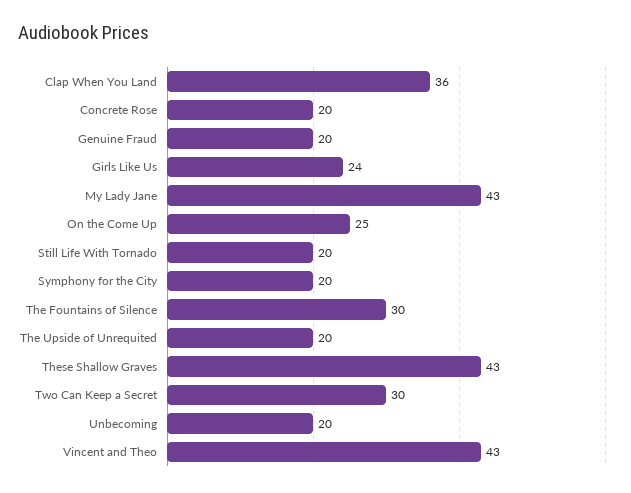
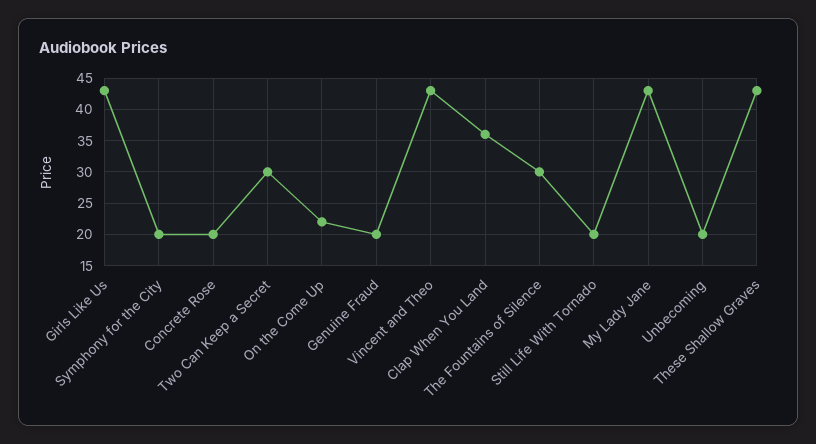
  {
    "Clap When You Land": 36,
    "Concrete Rose": 20,
    "Genuine Fraud": 20,
-   "Girls Like Us": 24,
+   "Girls Like Us": 43,
    "My Lady Jane": 43,
-   "On the Come Up": 25,
+   "On the Come Up": 22,
    "Still Life With Tornado": 20,
    "Symphony for the City": 20,
    "The Fountains of Silence": 30,
-   "The Upside of Unrequited": 20,
    "These Shallow Graves": 43,
    "Two Can Keep a Secret": 30,
    "Unbecoming": 20,
    "Vincent and Theo": 43
  }

